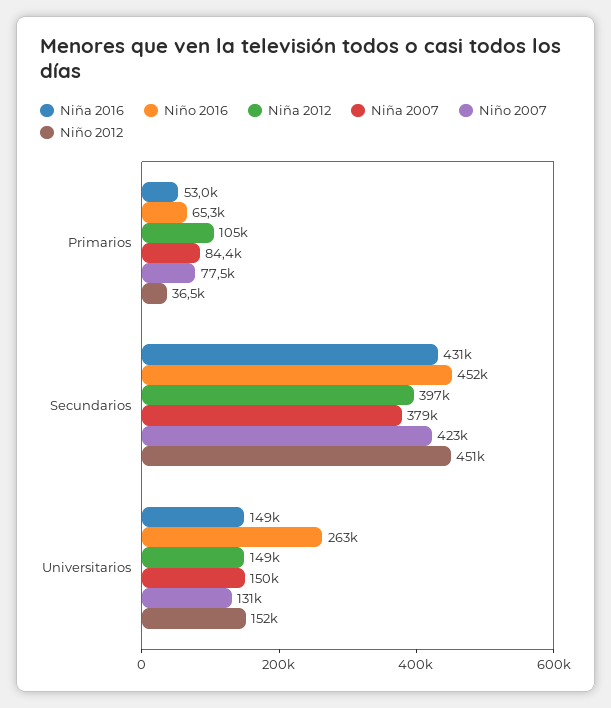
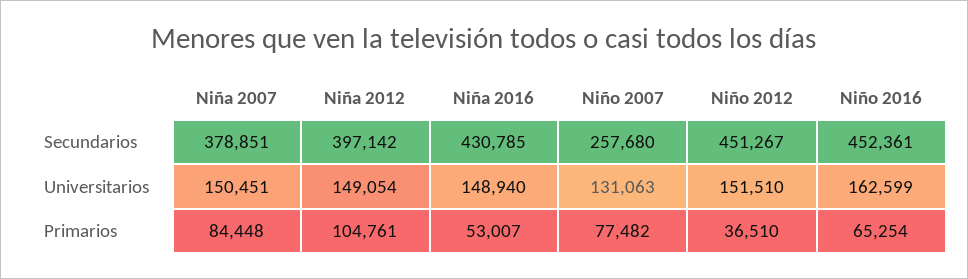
  {
    "Niña 2016": {
      "Primarios": 53007,
      "Secundarios": 430785,
      "Universitarios": 148940
    },
    "Niño 2016": {
      "Primarios": 65254,
      "Secundarios": 452361,
-     "Universitarios": 263000
+     "Universitarios": 162599
    },
    "Niña 2012": {
      "Primarios": 104761,
      "Secundarios": 397142,
      "Universitarios": 149054
    },
    "Niña 2007": {
      "Primarios": 84448,
      "Secundarios": 378851,
      "Universitarios": 150451
    },
    "Niño 2007": {
      "Primarios": 77482,
-     "Secundarios": 423000,
+     "Secundarios": 257680,
      "Universitarios": 131063
    },
    "Niño 2012": {
      "Primarios": 36510,
      "Secundarios": 451267,
      "Universitarios": 151510
    }
  }

